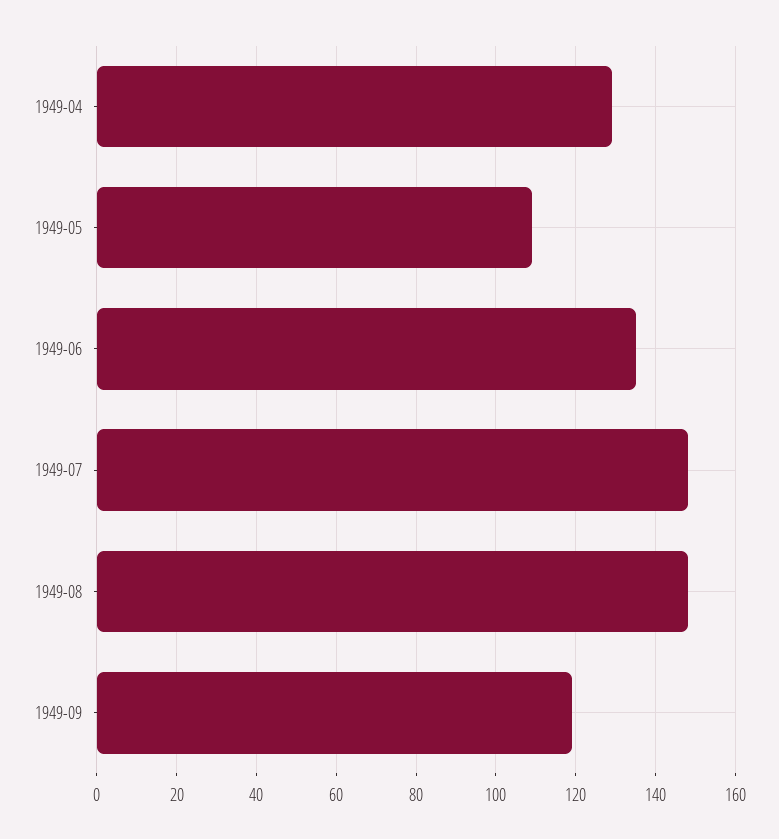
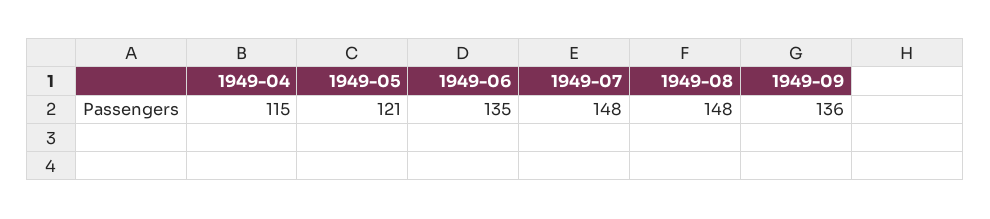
  {
-   "1949-04": 130,
+   "1949-04": 115,
-   "1949-05": 110,
+   "1949-05": 121,
    "1949-06": 135,
    "1949-07": 148,
    "1949-08": 148,
-   "1949-09": 120
+   "1949-09": 136
  }

